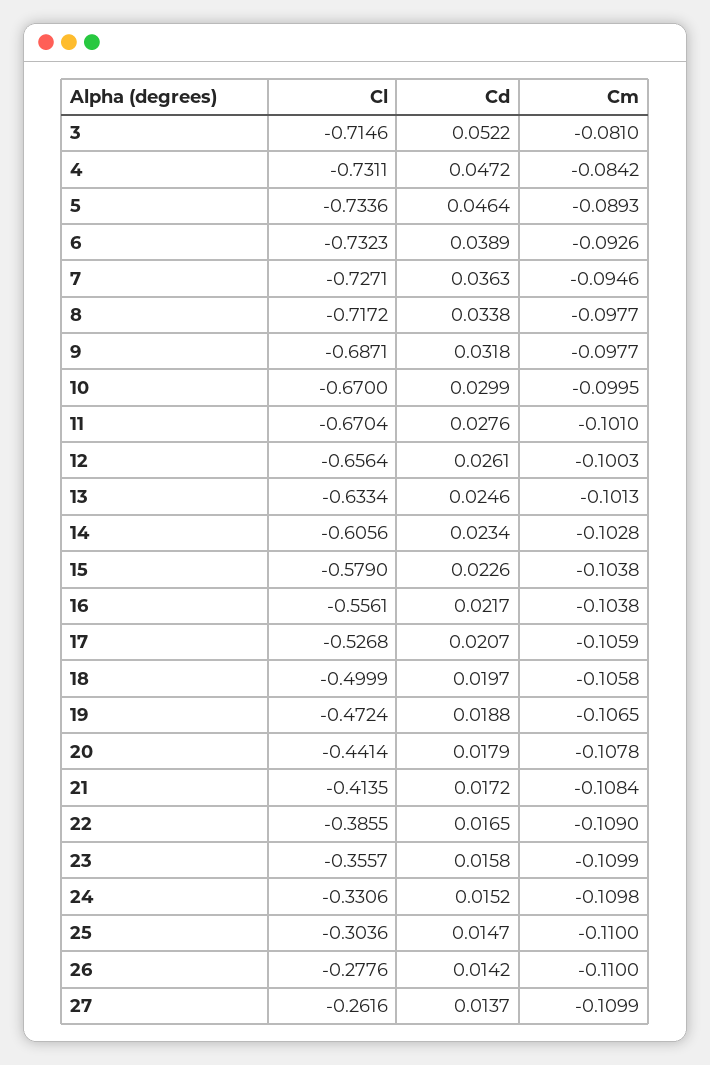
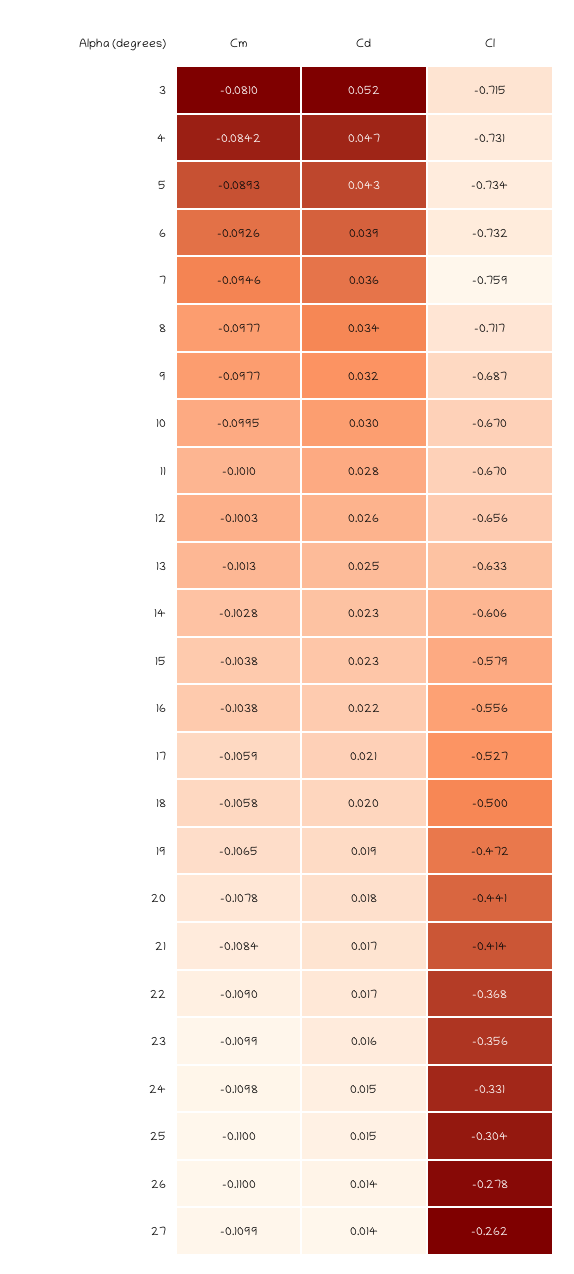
  {
    "Cl": {
      "3": -0.7146,
      "4": -0.7311,
      "5": -0.7336,
      "6": -0.7323,
-     "7": -0.7271,
+     "7": -0.759,
      "8": -0.7172,
      "9": -0.6871,
      "10": -0.67,
      "11": -0.6704,
      "12": -0.6564,
      "13": -0.6334,
      "14": -0.6056,
      "15": -0.579,
      "16": -0.5561,
      "17": -0.5268,
      "18": -0.4999,
      "19": -0.4724,
      "20": -0.4414,
      "21": -0.4135,
-     "22": -0.3855,
+     "22": -0.368,
      "23": -0.3557,
      "24": -0.3306,
      "25": -0.3036,
      "26": -0.2776,
      "27": -0.2616
    },
    "Cd": {
      "3": 0.0522,
      "4": 0.0472,
-     "5": 0.0464,
+     "5": 0.043,
      "6": 0.0389,
      "7": 0.0363,
      "8": 0.0338,
      "9": 0.0318,
      "10": 0.0299,
      "11": 0.0276,
      "12": 0.0261,
      "13": 0.0246,
      "14": 0.0234,
      "15": 0.0226,
      "16": 0.0217,
      "17": 0.0207,
      "18": 0.0197,
      "19": 0.0188,
      "20": 0.0179,
      "21": 0.0172,
      "22": 0.0165,
      "23": 0.0158,
      "24": 0.0152,
      "25": 0.0147,
      "26": 0.0142,
      "27": 0.0137
    },
    "Cm": {
      "3": -0.081,
      "4": -0.0842,
      "5": -0.0893,
      "6": -0.0926,
      "7": -0.0946,
      "8": -0.0977,
      "9": -0.0977,
      "10": -0.0995,
      "11": -0.101,
      "12": -0.1003,
      "13": -0.1013,
      "14": -0.1028,
      "15": -0.1038,
      "16": -0.1038,
      "17": -0.1059,
      "18": -0.1058,
      "19": -0.1065,
      "20": -0.1078,
      "21": -0.1084,
      "22": -0.109,
      "23": -0.1099,
      "24": -0.1098,
      "25": -0.11,
      "26": -0.11,
      "27": -0.1099
    }
  }

